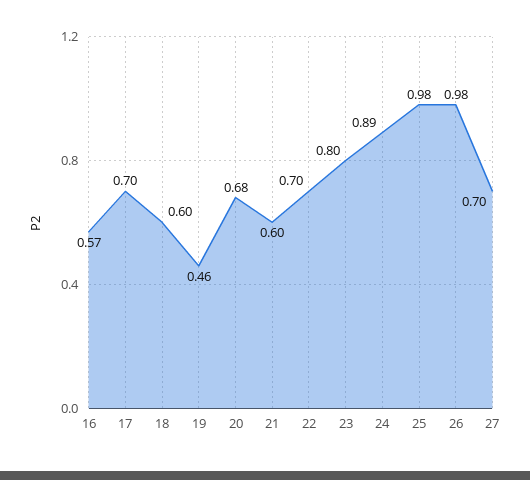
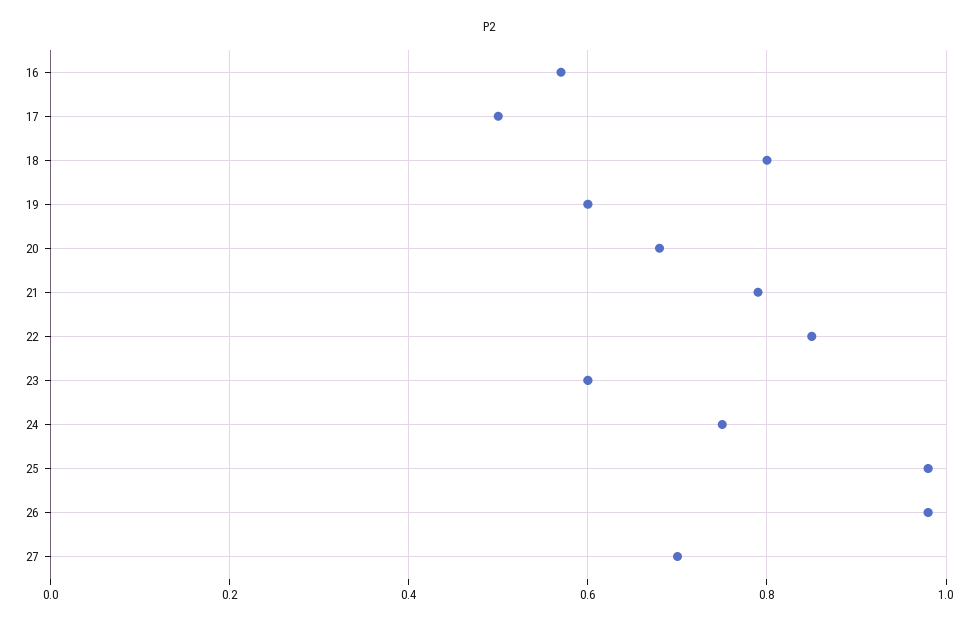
  {
    "16": 0.57,
-   "17": 0.7,
+   "17": 0.5,
-   "18": 0.6,
+   "18": 0.8,
-   "19": 0.46,
+   "19": 0.6,
    "20": 0.68,
-   "21": 0.6,
+   "21": 0.8,
-   "22": 0.7,
+   "22": 0.85,
-   "23": 0.8,
+   "23": 0.6,
-   "24": 0.89,
+   "24": 0.75,
    "25": 0.98,
    "26": 0.98,
    "27": 0.7
  }

